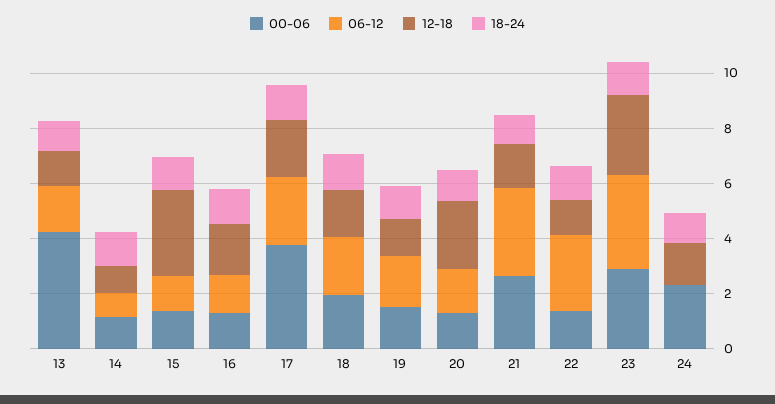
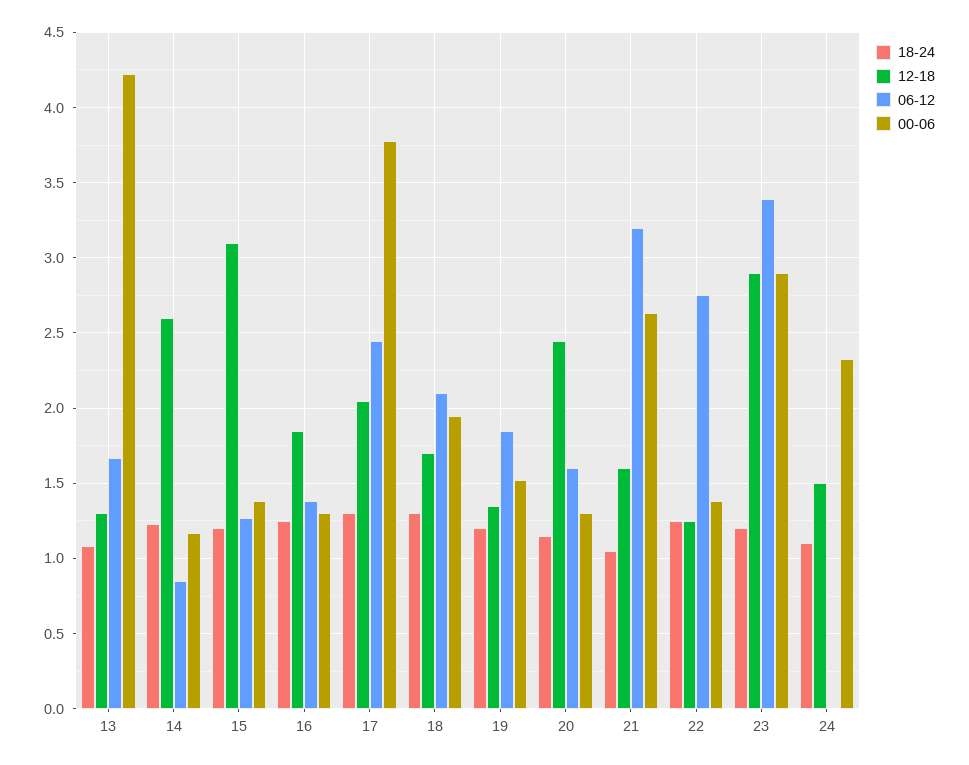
  {
    "00-06": {
      "13": 4.2,
      "14": 1.15,
      "15": 1.4,
      "16": 1.3,
      "17": 3.8,
      "18": 1.95,
      "19": 1.5,
      "20": 1.3,
      "21": 2.65,
      "22": 1.4,
      "23": 2.9,
      "24": 2.35
    },
    "06-12": {
      "13": 1.65,
      "14": 0.85,
      "15": 1.25,
      "16": 1.4,
      "17": 2.45,
      "18": 2.1,
      "19": 1.85,
      "20": 1.6,
      "21": 3.2,
      "22": 2.75,
      "23": 3.4,
      "24": 0
    },
    "12-18": {
      "13": 1.3,
-     "14": 1,
+     "14": 2.6,
      "15": 3.1,
      "16": 1.85,
      "17": 2.05,
      "18": 1.7,
      "19": 1.35,
      "20": 2.45,
      "21": 1.6,
      "22": 1.25,
      "23": 2.9,
      "24": 1.5
    },
    "18-24": {
      "13": 1.1,
      "14": 1.25,
      "15": 1.2,
      "16": 1.25,
      "17": 1.3,
      "18": 1.3,
      "19": 1.2,
      "20": 1.15,
      "21": 1.05,
      "22": 1.25,
      "23": 1.2,
      "24": 1.1
    }
  }

